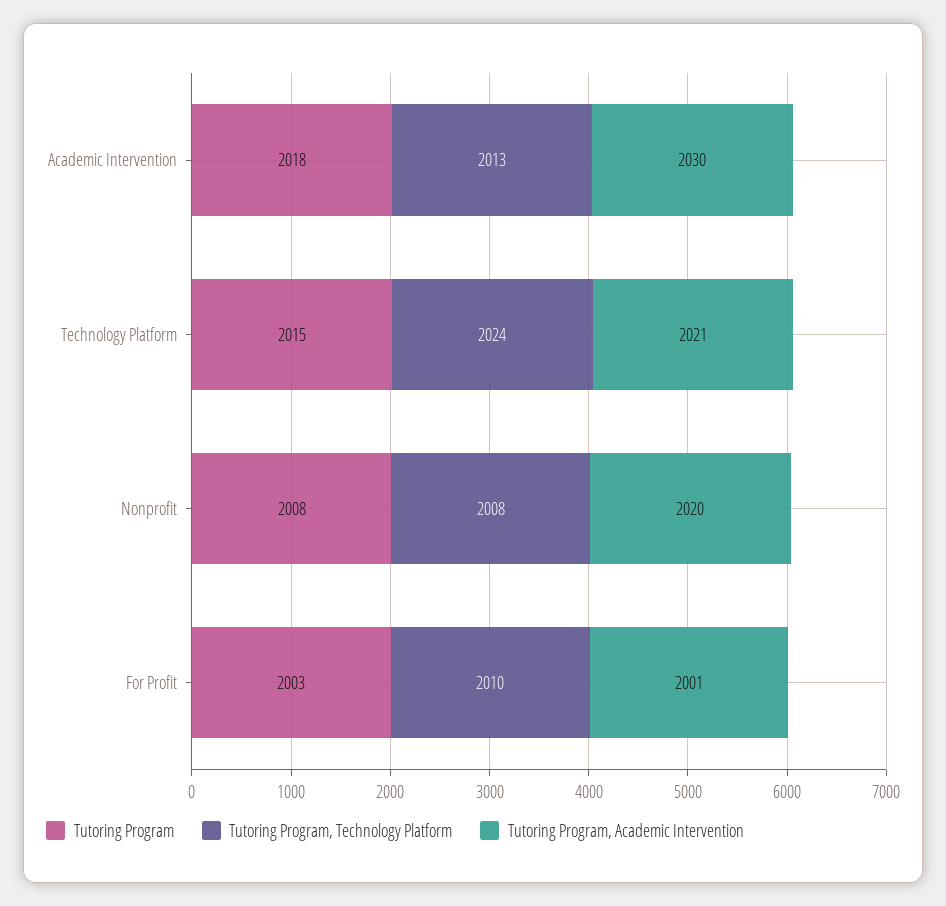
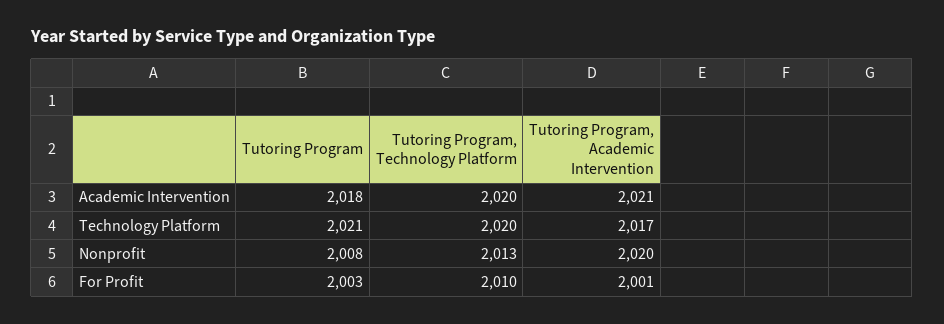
  {
    "Tutoring Program": {
      "Academic Intervention": 2018,
-     "Technology Platform": 2015,
+     "Technology Platform": 2021,
      "Nonprofit": 2008,
      "For Profit": 2003
    },
    "Tutoring Program, Technology Platform": {
-     "Academic Intervention": 2013,
+     "Academic Intervention": 2020,
-     "Technology Platform": 2024,
+     "Technology Platform": 2020,
-     "Nonprofit": 2008,
+     "Nonprofit": 2013,
      "For Profit": 2010
    },
    "Tutoring Program, Academic Intervention": {
-     "Academic Intervention": 2030,
+     "Academic Intervention": 2021,
-     "Technology Platform": 2021,
+     "Technology Platform": 2017,
      "Nonprofit": 2020,
      "For Profit": 2001
    }
  }

